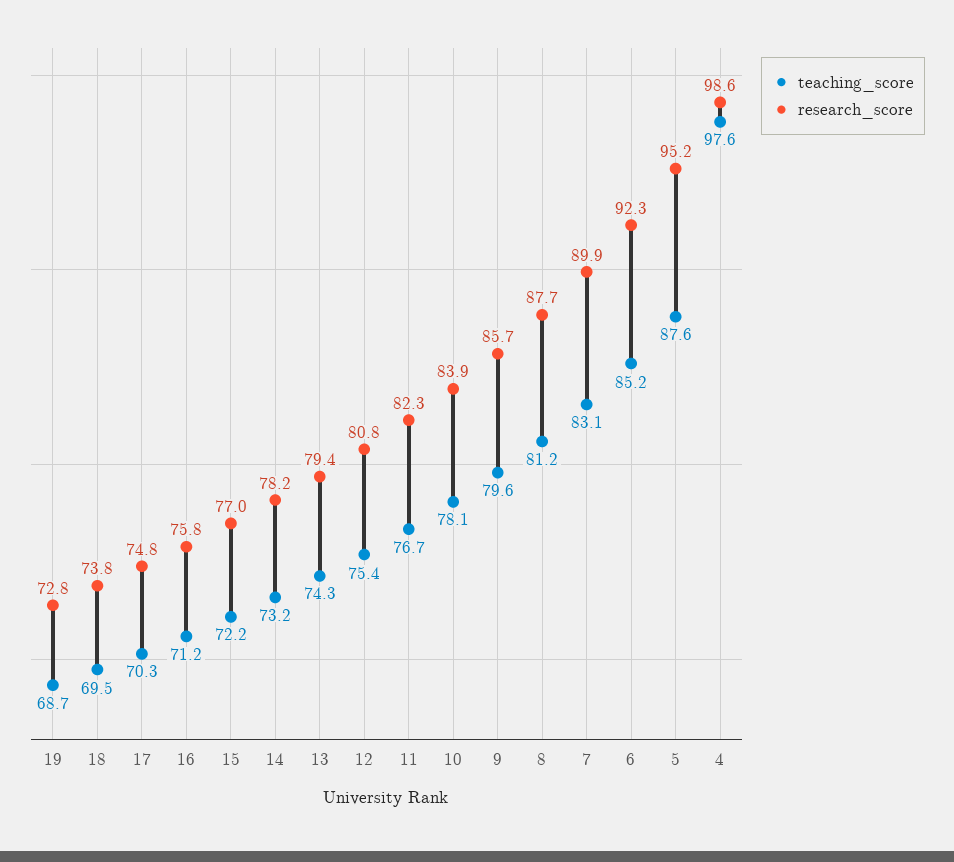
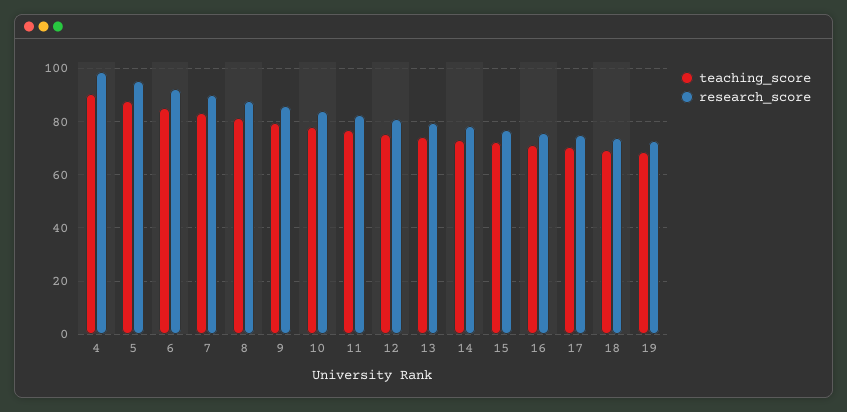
  {
    "teaching_score": {
      "19": 68.7,
      "18": 69.5,
      "17": 70.3,
      "16": 71.2,
      "15": 72.2,
      "14": 73.2,
      "13": 74.3,
      "12": 75.4,
      "11": 76.7,
      "10": 78.1,
      "9": 79.6,
      "8": 81.2,
      "7": 83.1,
      "6": 85.2,
      "5": 87.6,
-     "4": 97.6
+     "4": 90
    },
    "research_score": {
      "19": 72.8,
      "18": 73.8,
      "17": 74.8,
      "16": 75.8,
      "15": 77,
      "14": 78.2,
      "13": 79.4,
      "12": 80.8,
      "11": 82.3,
      "10": 83.9,
      "9": 85.7,
      "8": 87.7,
      "7": 89.9,
      "6": 92.3,
      "5": 95.2,
      "4": 98.6
    }
  }

